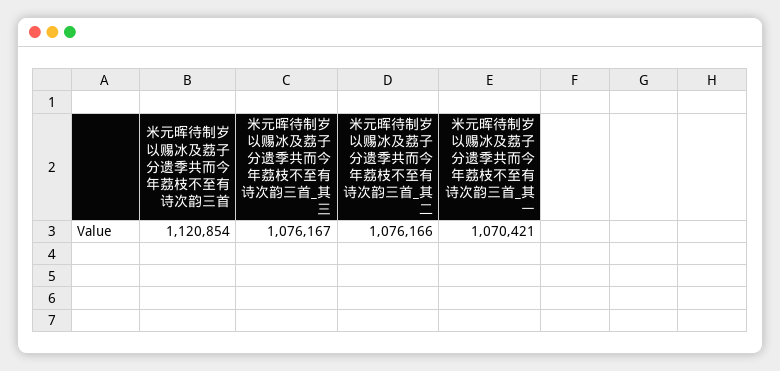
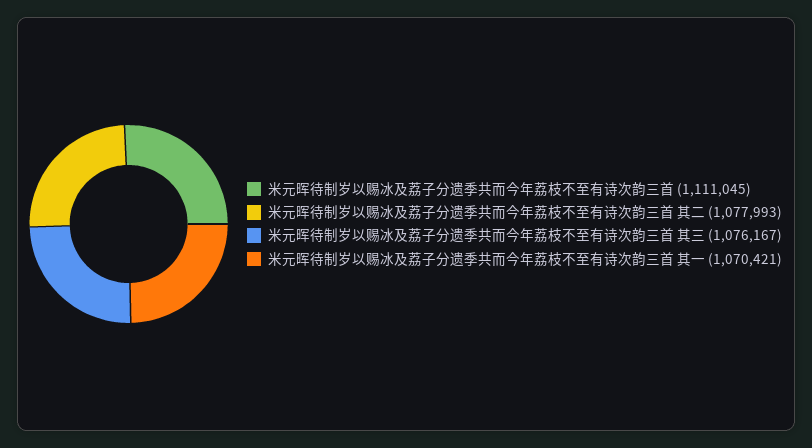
  {
-   "米元晖待制岁以赐冰及荔子分遗季共而今年荔枝不至有诗次韵三首": 1120854,
+   "米元晖待制岁以赐冰及荔子分遗季共而今年荔枝不至有诗次韵三首": 1111045,
    "米元晖待制岁以赐冰及荔子分遗季共而今年荔枝不至有诗次韵三首_其三": 1076167,
-   "米元晖待制岁以赐冰及荔子分遗季共而今年荔枝不至有诗次韵三首_其二": 1076166,
+   "米元晖待制岁以赐冰及荔子分遗季共而今年荔枝不至有诗次韵三首_其二": 1077993,
    "米元晖待制岁以赐冰及荔子分遗季共而今年荔枝不至有诗次韵三首_其一": 1070421
  }

